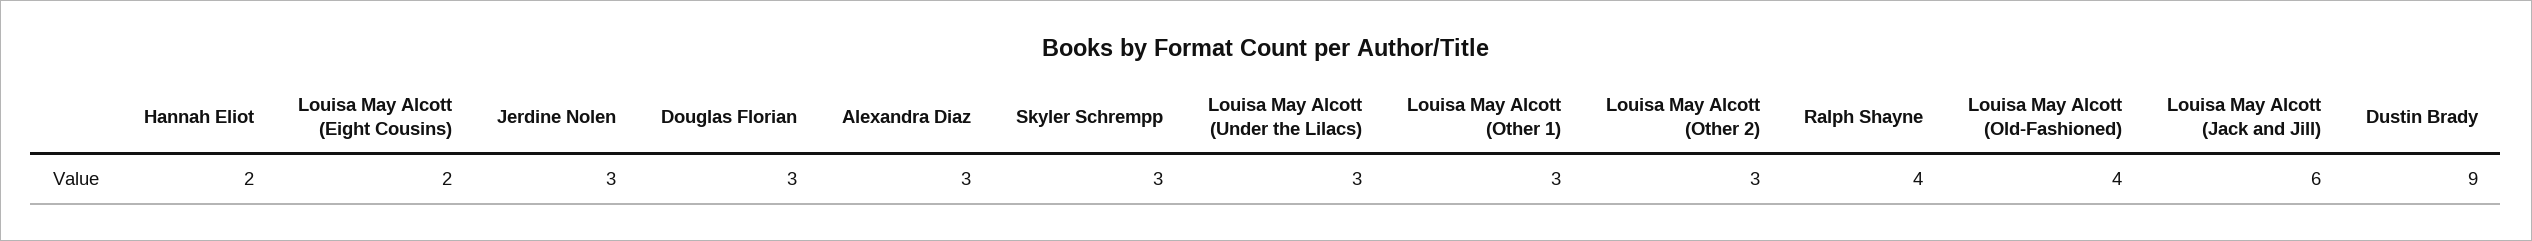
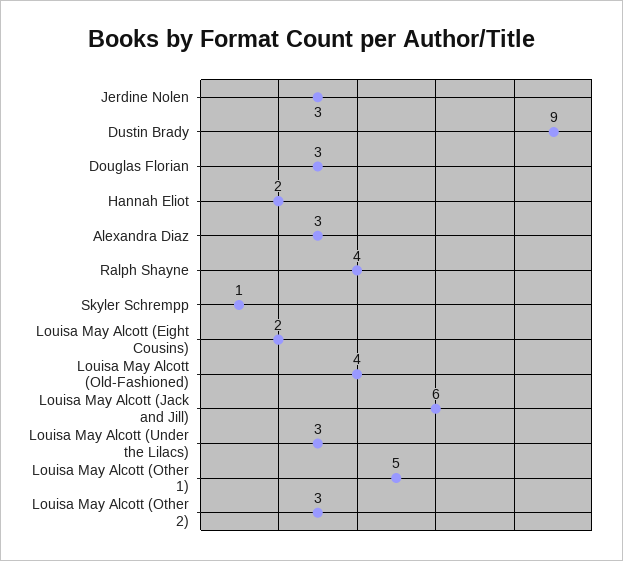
  {
    "Hannah Eliot": 2,
    "Louisa May Alcott (Eight Cousins)": 2,
    "Jerdine Nolen": 3,
    "Douglas Florian": 3,
    "Alexandra Diaz": 3,
-   "Skyler Schrempp": 3,
+   "Skyler Schrempp": 1,
    "Louisa May Alcott (Under the Lilacs)": 3,
-   "Louisa May Alcott (Other 1)": 3,
+   "Louisa May Alcott (Other 1)": 5,
    "Louisa May Alcott (Other 2)": 3,
    "Ralph Shayne": 4,
    "Louisa May Alcott (Old-Fashioned)": 4,
    "Louisa May Alcott (Jack and Jill)": 6,
    "Dustin Brady": 9
  }

